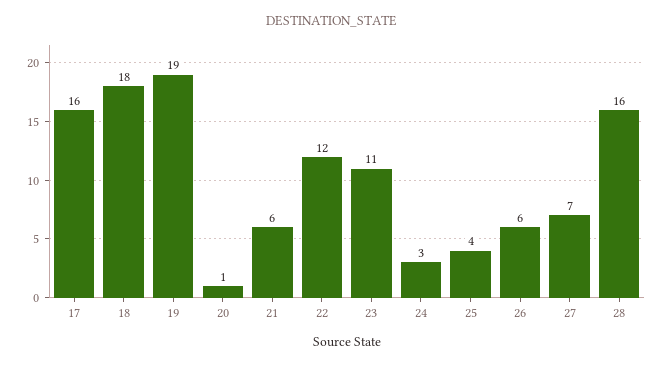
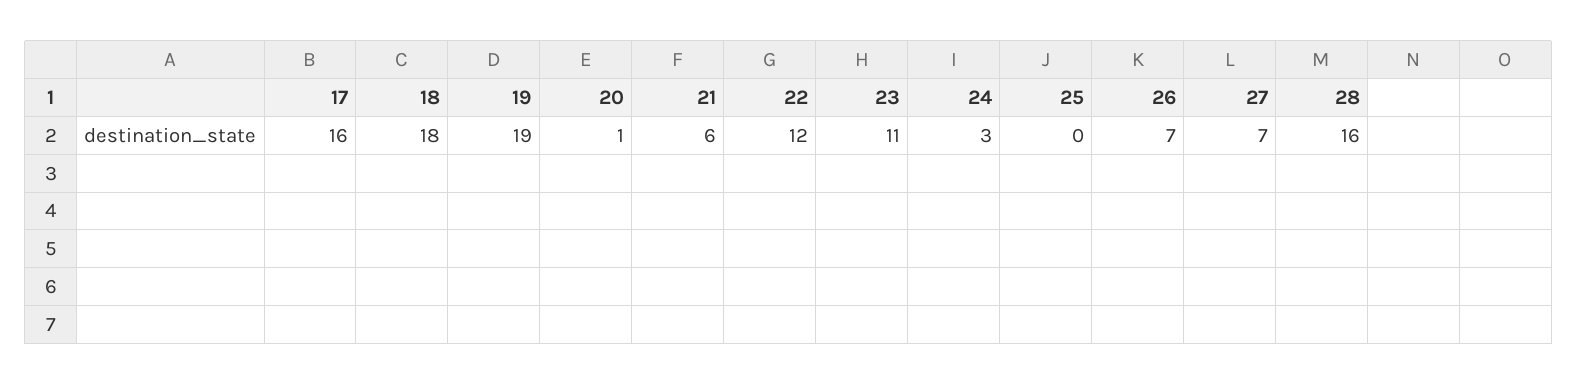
  {
    "17": 16,
    "18": 18,
    "19": 19,
    "20": 1,
    "21": 6,
    "22": 12,
    "23": 11,
    "24": 3,
-   "25": 4,
+   "25": 0,
-   "26": 6,
+   "26": 7,
    "27": 7,
    "28": 16
  }

